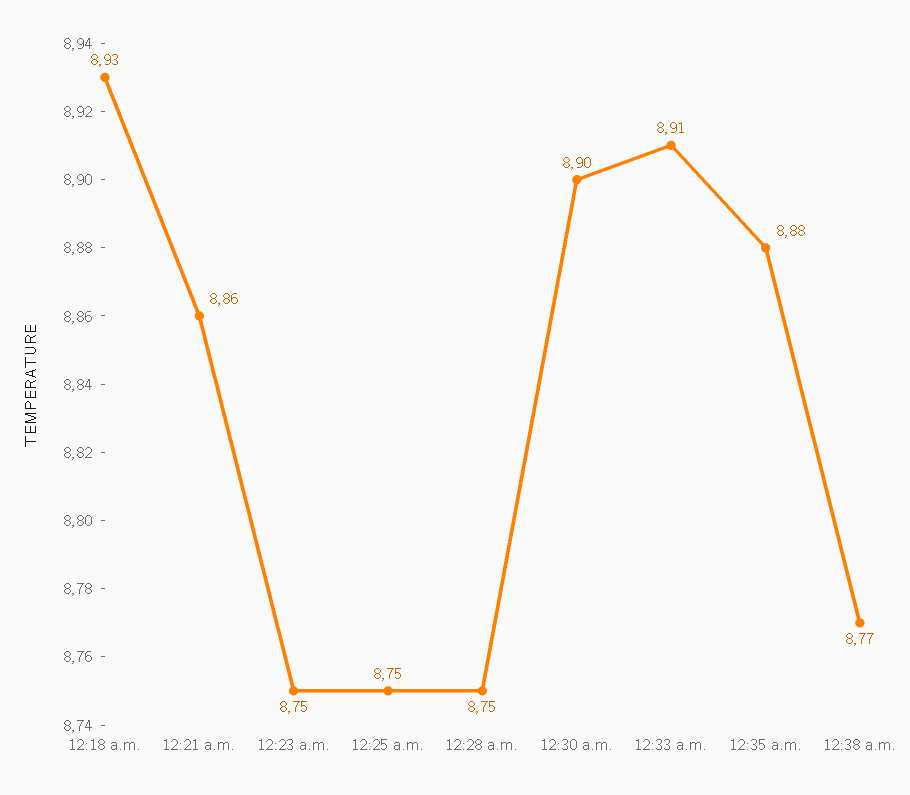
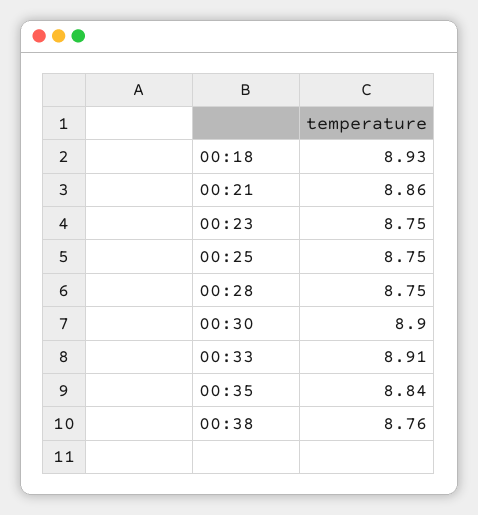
  {
    "12:18 a.m.": 8.93,
    "12:21 a.m.": 8.86,
    "12:23 a.m.": 8.75,
    "12:25 a.m.": 8.75,
    "12:28 a.m.": 8.75,
    "12:30 a.m.": 8.9,
    "12:33 a.m.": 8.91,
-   "12:35 a.m.": 8.88,
+   "12:35 a.m.": 8.84,
-   "12:38 a.m.": 8.77
+   "12:38 a.m.": 8.76
  }

